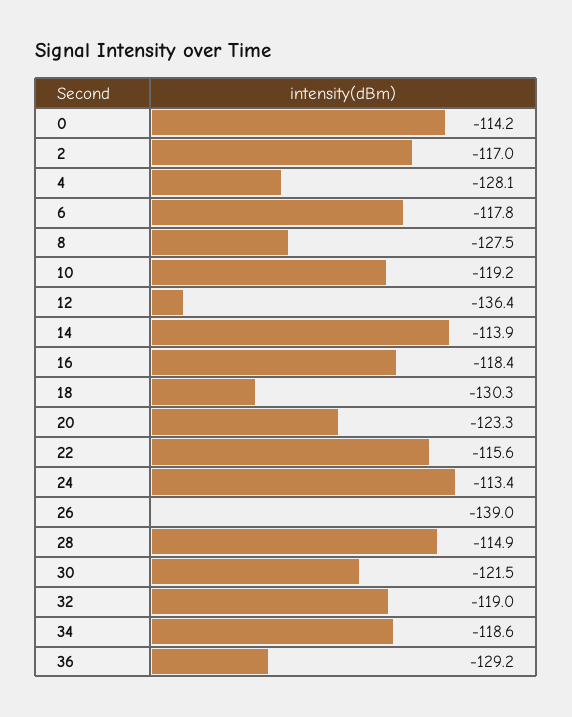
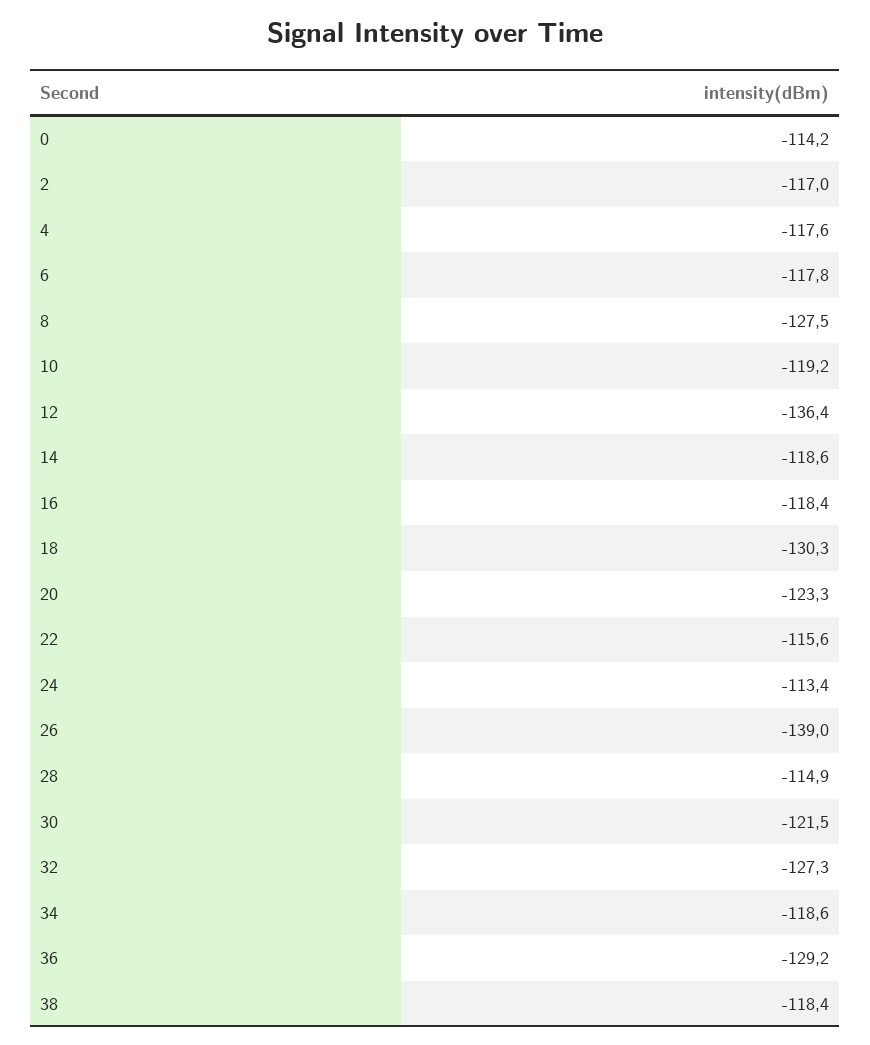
  {
    "0": -114.2,
    "2": -117,
-   "4": -128.1,
+   "4": -117.6,
    "6": -117.8,
    "8": -127.5,
    "10": -119.2,
    "12": -136.4,
-   "14": -113.9,
+   "14": -118.6,
    "16": -118.4,
    "18": -130.3,
    "20": -123.3,
    "22": -115.6,
    "24": -113.4,
    "26": -139,
    "28": -114.9,
    "30": -121.5,
-   "32": -119,
+   "32": -127.3,
    "34": -118.6,
-   "36": -129.2
+   "36": -129.2,
+   "38": -118.4
  }

